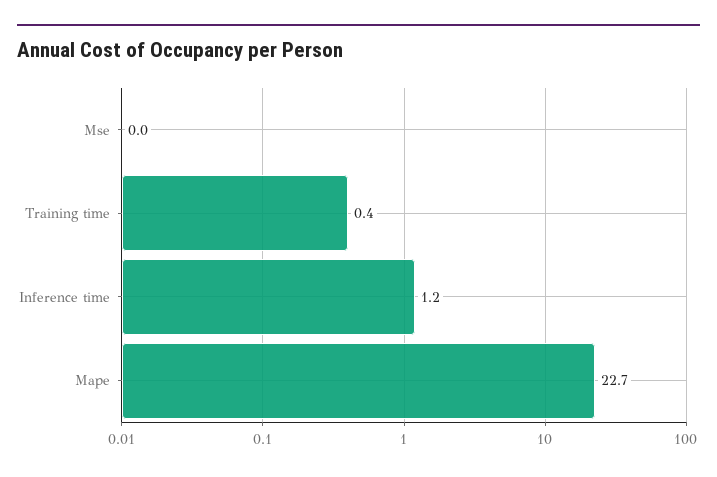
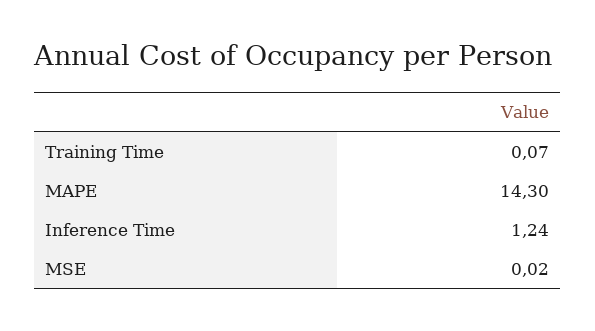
  {
    "Mse": 0.02,
-   "Training time": 0.4,
+   "Training time": 0.07,
    "Inference time": 1.24,
-   "Mape": 22.7
+   "Mape": 14.3
  }

